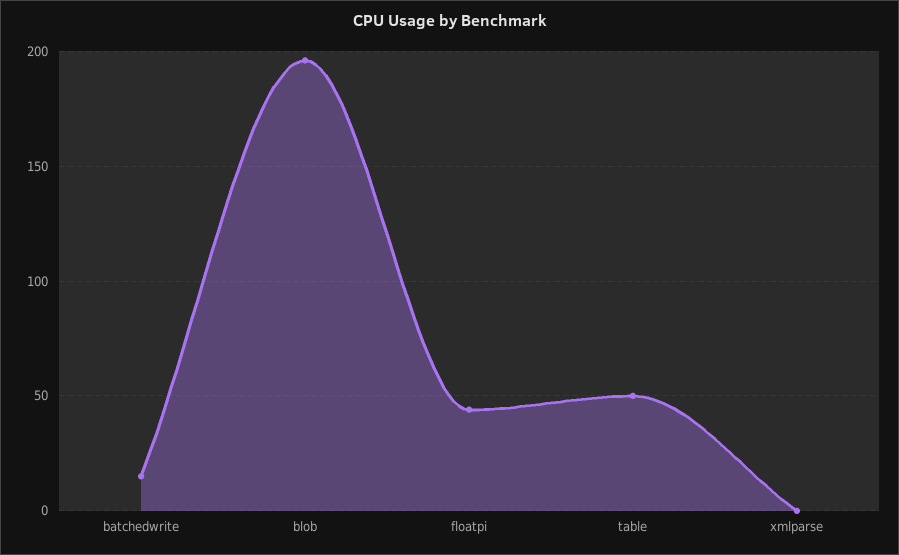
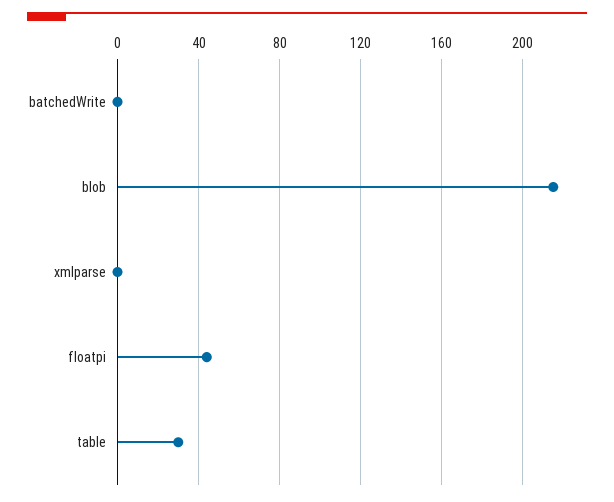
  {
-   "batchedwrite": 15,
+   "batchedwrite": 0,
-   "blob": 195,
+   "blob": 215,
    "floatpi": 45,
-   "table": 50,
+   "table": 30,
    "xmlparse": 0
  }

